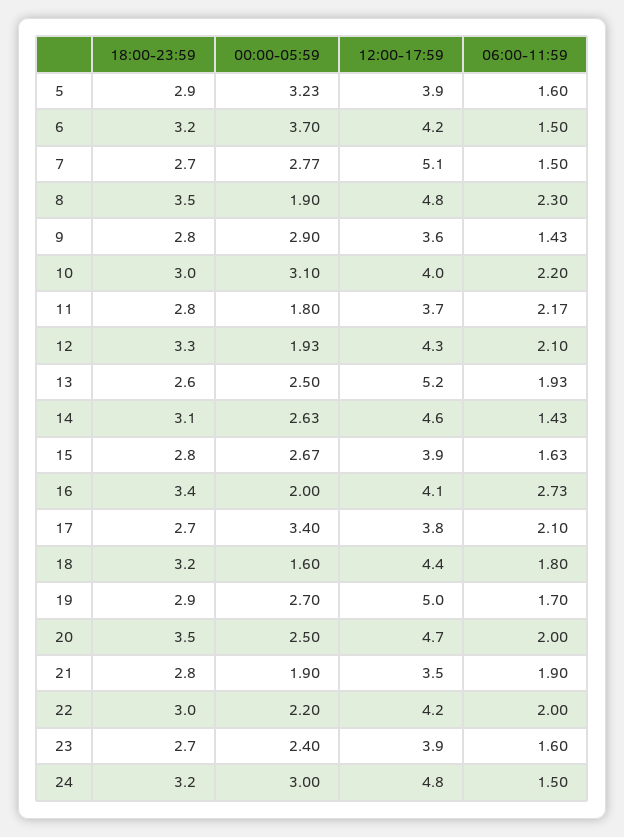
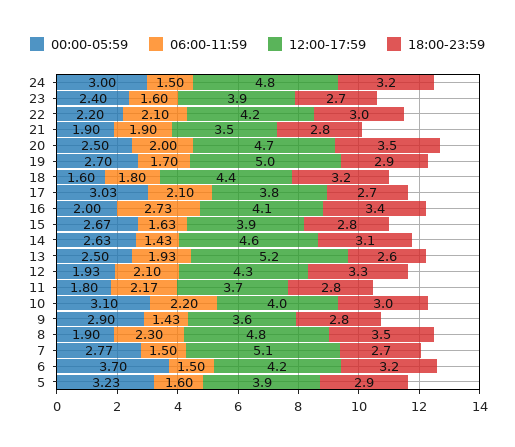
  {
    "18:00-23:59": {
      "5": 2.9,
      "6": 3.2,
      "7": 2.7,
      "8": 3.5,
      "9": 2.8,
      "10": 3,
      "11": 2.8,
      "12": 3.3,
      "13": 2.6,
      "14": 3.1,
      "15": 2.8,
      "16": 3.4,
      "17": 2.7,
      "18": 3.2,
      "19": 2.9,
      "20": 3.5,
      "21": 2.8,
      "22": 3,
      "23": 2.7,
      "24": 3.2
    },
    "00:00-05:59": {
      "5": 3.23,
      "6": 3.7,
      "7": 2.77,
      "8": 1.9,
      "9": 2.9,
      "10": 3.1,
      "11": 1.8,
      "12": 1.93,
      "13": 2.5,
      "14": 2.63,
      "15": 2.67,
      "16": 2,
-     "17": 3.4,
+     "17": 3.03,
      "18": 1.6,
      "19": 2.7,
      "20": 2.5,
      "21": 1.9,
      "22": 2.2,
      "23": 2.4,
      "24": 3
    },
    "12:00-17:59": {
      "5": 3.9,
      "6": 4.2,
      "7": 5.1,
      "8": 4.8,
      "9": 3.6,
      "10": 4,
      "11": 3.7,
      "12": 4.3,
      "13": 5.2,
      "14": 4.6,
      "15": 3.9,
      "16": 4.1,
      "17": 3.8,
      "18": 4.4,
      "19": 5,
      "20": 4.7,
      "21": 3.5,
      "22": 4.2,
      "23": 3.9,
      "24": 4.8
    },
    "06:00-11:59": {
      "5": 1.6,
      "6": 1.5,
      "7": 1.5,
      "8": 2.3,
      "9": 1.43,
      "10": 2.2,
      "11": 2.17,
      "12": 2.1,
      "13": 1.93,
      "14": 1.43,
      "15": 1.63,
      "16": 2.73,
      "17": 2.1,
      "18": 1.8,
      "19": 1.7,
      "20": 2,
      "21": 1.9,
-     "22": 2,
+     "22": 2.1,
      "23": 1.6,
      "24": 1.5
    }
  }

